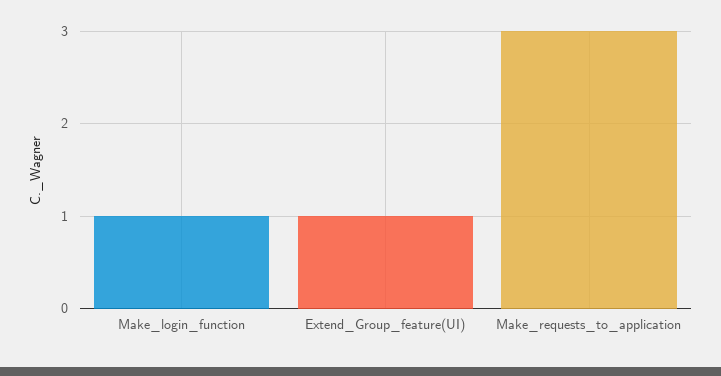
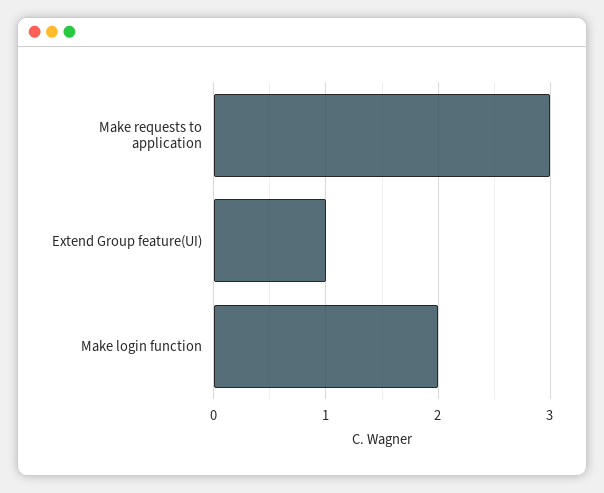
  {
-   "Make_login_function": 1,
+   "Make_login_function": 2,
    "Extend_Group_feature(UI)": 1,
    "Make_requests_to_application": 3
  }

